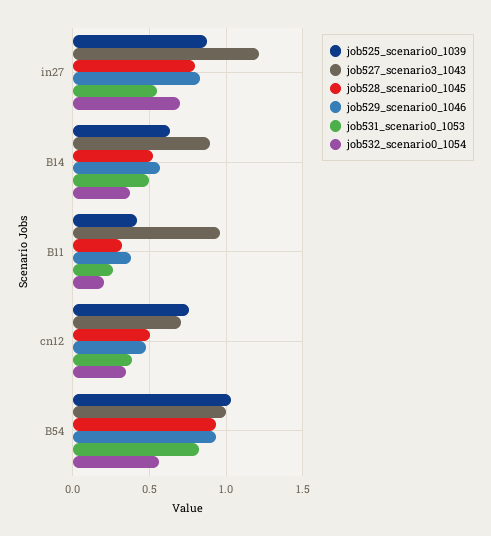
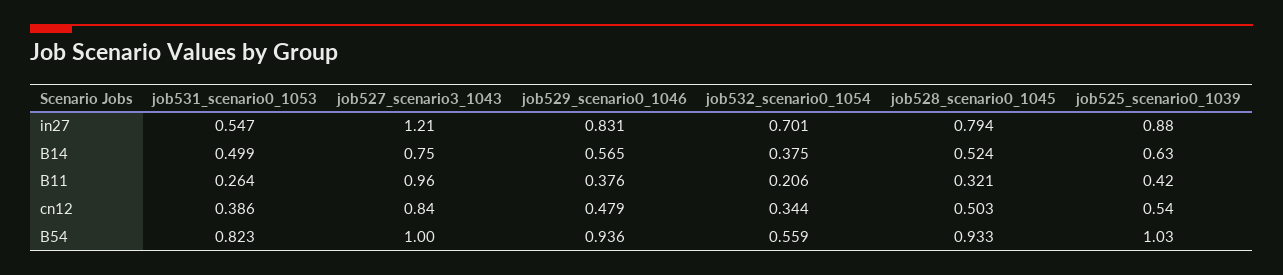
  {
    "job525_scenario0_1039": {
      "in27": 0.88,
      "B14": 0.63,
      "B11": 0.42,
-     "cn12": 0.75,
+     "cn12": 0.54,
      "B54": 1.03
    },
    "job527_scenario3_1043": {
      "in27": 1.21,
-     "B14": 0.9,
+     "B14": 0.75,
      "B11": 0.96,
-     "cn12": 0.7,
+     "cn12": 0.84,
      "B54": 1
    },
    "job528_scenario0_1045": {
      "in27": 0.794,
      "B14": 0.524,
      "B11": 0.321,
      "cn12": 0.503,
      "B54": 0.933
    },
    "job529_scenario0_1046": {
      "in27": 0.831,
      "B14": 0.565,
      "B11": 0.376,
      "cn12": 0.479,
      "B54": 0.936
    },
    "job531_scenario0_1053": {
      "in27": 0.547,
      "B14": 0.499,
      "B11": 0.264,
      "cn12": 0.386,
      "B54": 0.823
    },
    "job532_scenario0_1054": {
      "in27": 0.701,
      "B14": 0.375,
      "B11": 0.206,
      "cn12": 0.344,
      "B54": 0.559
    }
  }

